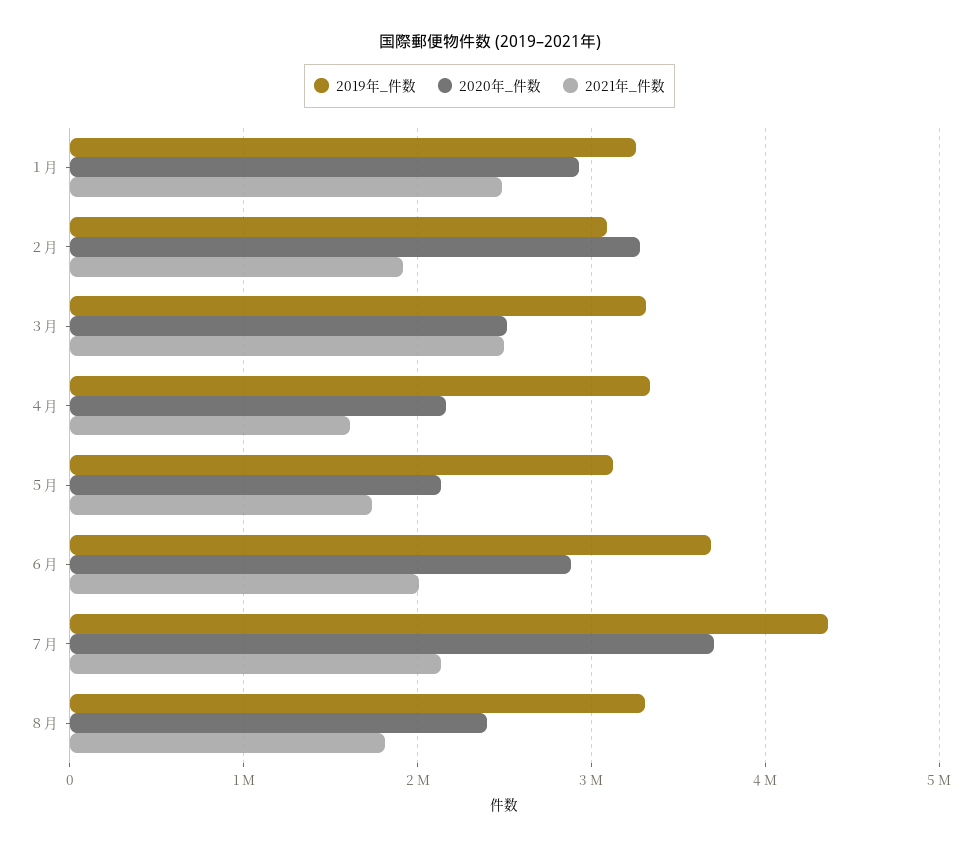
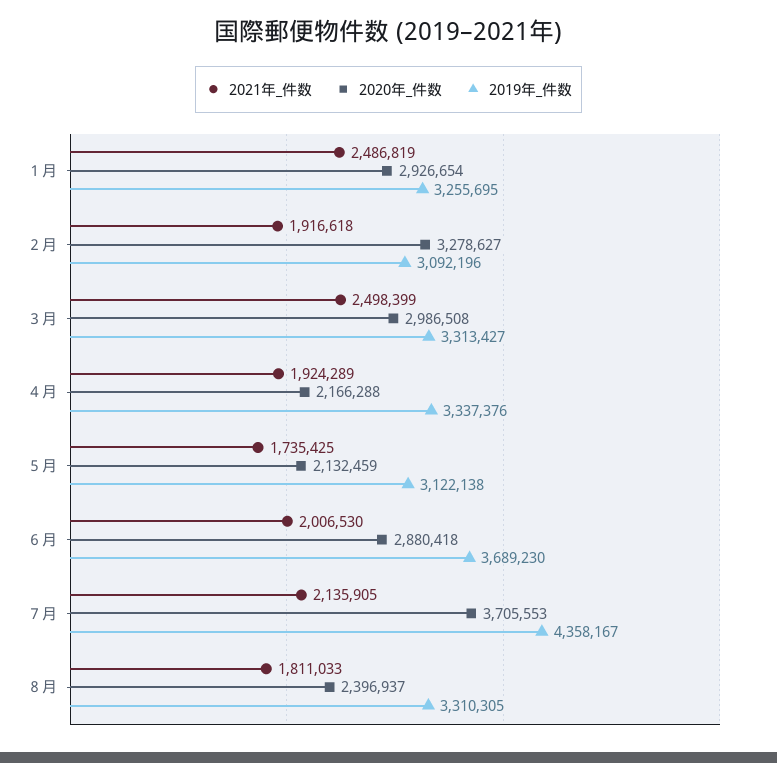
  {
    "2019年_件数": {
      "１月": 3255695,
      "２月": 3092196,
      "３月": 3313427,
      "４月": 3337376,
      "５月": 3122138,
      "６月": 3689230,
      "７月": 4358167,
      "８月": 3310305
    },
    "2020年_件数": {
      "１月": 2926654,
      "２月": 3278627,
-     "３月": 2500000,
+     "３月": 2986508,
      "４月": 2166288,
      "５月": 2132459,
      "６月": 2880418,
      "７月": 3705553,
      "８月": 2396937
    },
    "2021年_件数": {
      "１月": 2486819,
      "２月": 1916618,
      "３月": 2498399,
-     "４月": 1600000,
+     "４月": 1924289,
      "５月": 1735425,
      "６月": 2006530,
      "７月": 2135905,
      "８月": 1811033
    }
  }

